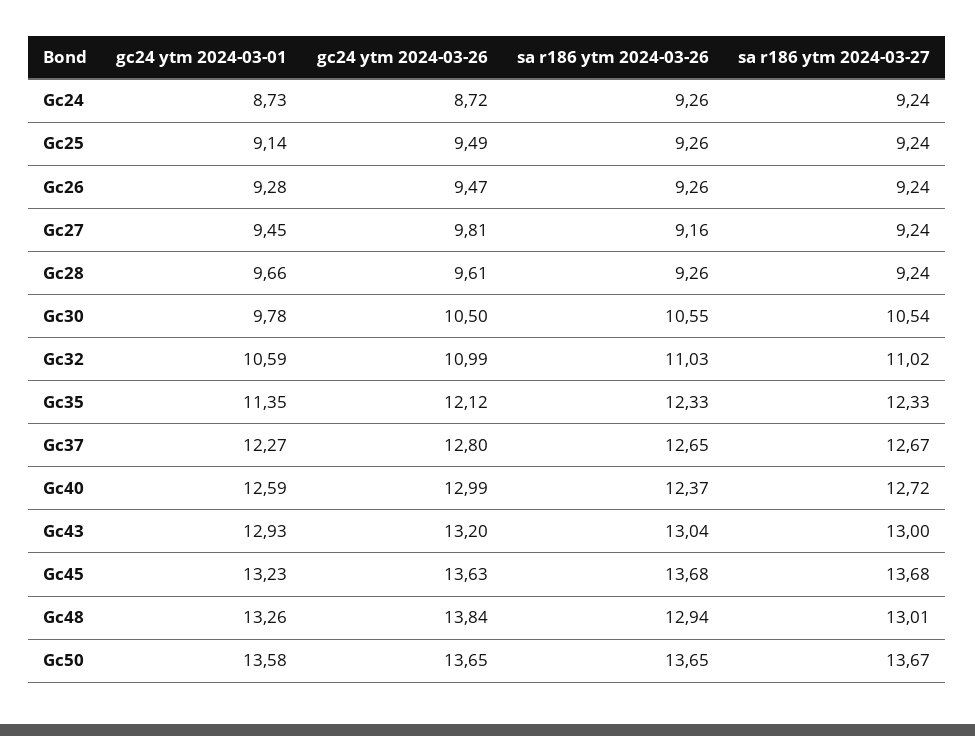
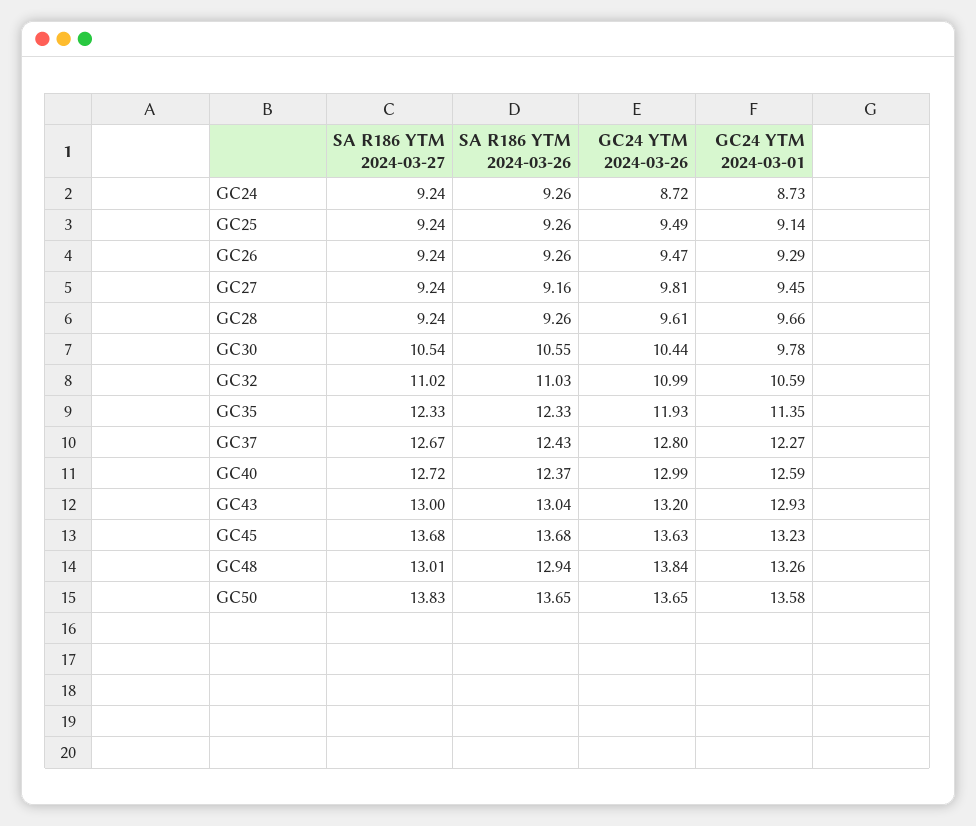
  {
    "gc24 ytm 2024-03-01": {
      "Gc24": 8.73,
      "Gc25": 9.14,
-     "Gc26": 9.28,
+     "Gc26": 9.29,
      "Gc27": 9.45,
      "Gc28": 9.66,
      "Gc30": 9.78,
      "Gc32": 10.59,
      "Gc35": 11.35,
      "Gc37": 12.27,
      "Gc40": 12.59,
      "Gc43": 12.93,
      "Gc45": 13.23,
      "Gc48": 13.26,
      "Gc50": 13.58
    },
    "gc24 ytm 2024-03-26": {
      "Gc24": 8.72,
      "Gc25": 9.49,
      "Gc26": 9.47,
      "Gc27": 9.81,
      "Gc28": 9.61,
-     "Gc30": 10.5,
+     "Gc30": 10.44,
      "Gc32": 10.99,
-     "Gc35": 12.12,
+     "Gc35": 11.93,
      "Gc37": 12.8,
      "Gc40": 12.99,
      "Gc43": 13.2,
      "Gc45": 13.63,
      "Gc48": 13.84,
      "Gc50": 13.65
    },
    "sa r186 ytm 2024-03-26": {
      "Gc24": 9.26,
      "Gc25": 9.26,
      "Gc26": 9.26,
      "Gc27": 9.16,
      "Gc28": 9.26,
      "Gc30": 10.55,
      "Gc32": 11.03,
      "Gc35": 12.33,
-     "Gc37": 12.65,
+     "Gc37": 12.43,
      "Gc40": 12.37,
      "Gc43": 13.04,
      "Gc45": 13.68,
      "Gc48": 12.94,
      "Gc50": 13.65
    },
    "sa r186 ytm 2024-03-27": {
      "Gc24": 9.24,
      "Gc25": 9.24,
      "Gc26": 9.24,
      "Gc27": 9.24,
      "Gc28": 9.24,
      "Gc30": 10.54,
      "Gc32": 11.02,
      "Gc35": 12.33,
      "Gc37": 12.67,
      "Gc40": 12.72,
      "Gc43": 13,
      "Gc45": 13.68,
      "Gc48": 13.01,
-     "Gc50": 13.67
+     "Gc50": 13.83
    }
  }

